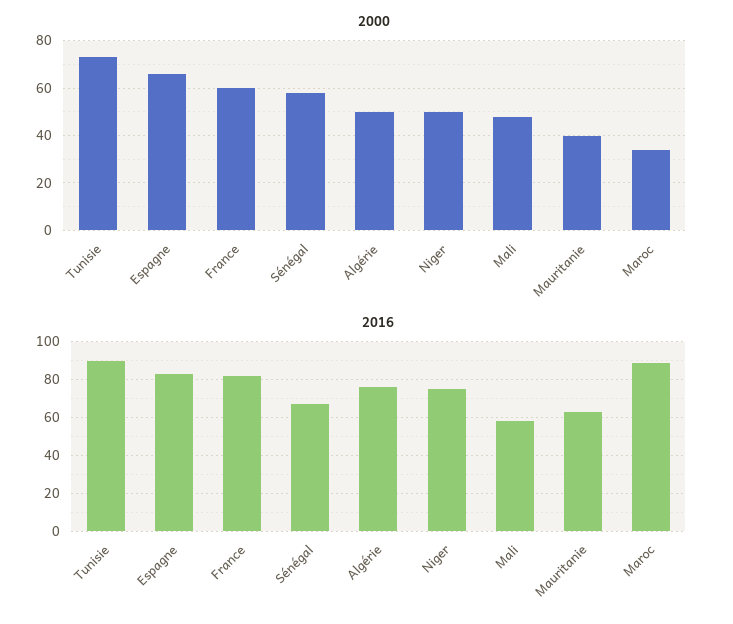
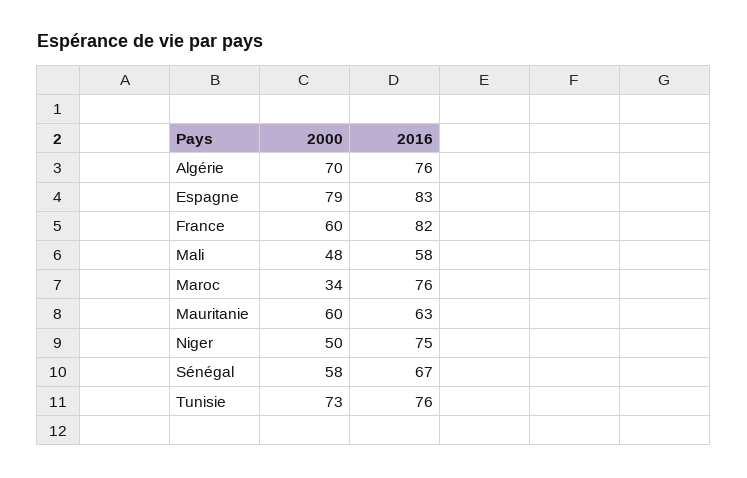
  {
    "2000": {
      "Tunisie": 73,
-     "Espagne": 65,
+     "Espagne": 79,
      "France": 60,
      "Sénégal": 58,
-     "Algérie": 50,
+     "Algérie": 70,
      "Niger": 50,
      "Mali": 48,
-     "Mauritanie": 40,
+     "Mauritanie": 60,
      "Maroc": 34
    },
    "2016": {
-     "Tunisie": 90,
+     "Tunisie": 76,
      "Espagne": 83,
      "France": 82,
      "Sénégal": 67,
      "Algérie": 76,
      "Niger": 75,
      "Mali": 58,
      "Mauritanie": 63,
-     "Maroc": 90
+     "Maroc": 76
    }
  }

